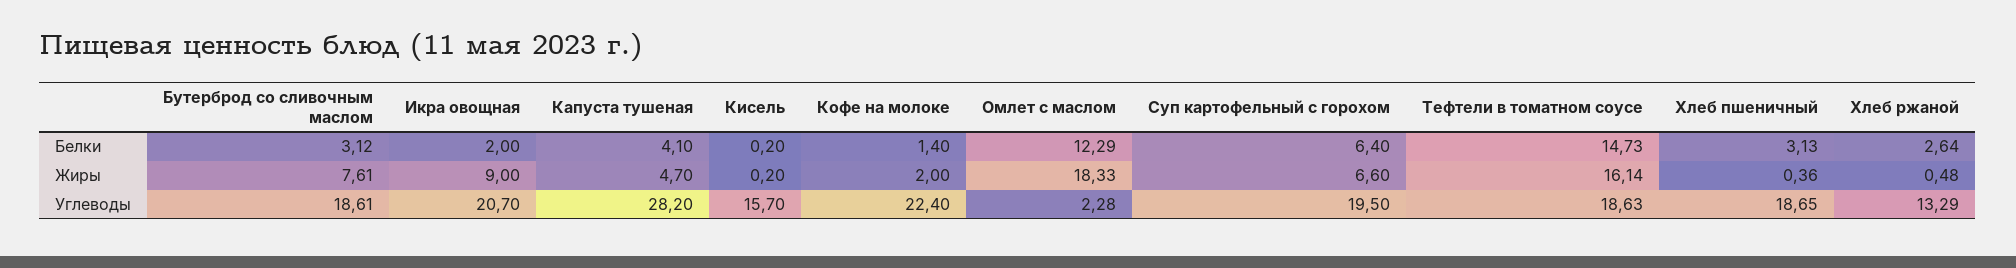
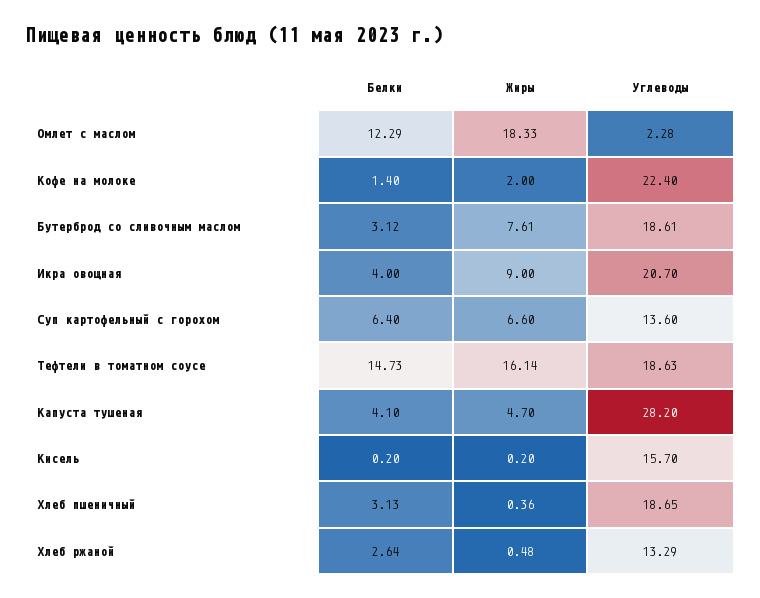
  {
    "Бутерброд со сливочным маслом": {
      "Белки": 3.12,
      "Жиры": 7.61,
      "Углеводы": 18.61
    },
    "Икра овощная": {
-     "Белки": 2,
+     "Белки": 4,
      "Жиры": 9,
      "Углеводы": 20.7
    },
    "Капуста тушеная": {
      "Белки": 4.1,
      "Жиры": 4.7,
      "Углеводы": 28.2
    },
    "Кисель": {
      "Белки": 0.2,
      "Жиры": 0.2,
      "Углеводы": 15.7
    },
    "Кофе на молоке": {
      "Белки": 1.4,
      "Жиры": 2,
      "Углеводы": 22.4
    },
    "Омлет с маслом": {
      "Белки": 12.29,
      "Жиры": 18.33,
      "Углеводы": 2.28
    },
    "Суп картофельный с горохом": {
      "Белки": 6.4,
      "Жиры": 6.6,
-     "Углеводы": 19.5
+     "Углеводы": 13.6
    },
    "Тефтели в томатном соусе": {
      "Белки": 14.73,
      "Жиры": 16.14,
      "Углеводы": 18.63
    },
    "Хлеб пшеничный": {
      "Белки": 3.13,
      "Жиры": 0.36,
      "Углеводы": 18.65
    },
    "Хлеб ржаной": {
      "Белки": 2.64,
      "Жиры": 0.48,
      "Углеводы": 13.29
    }
  }

